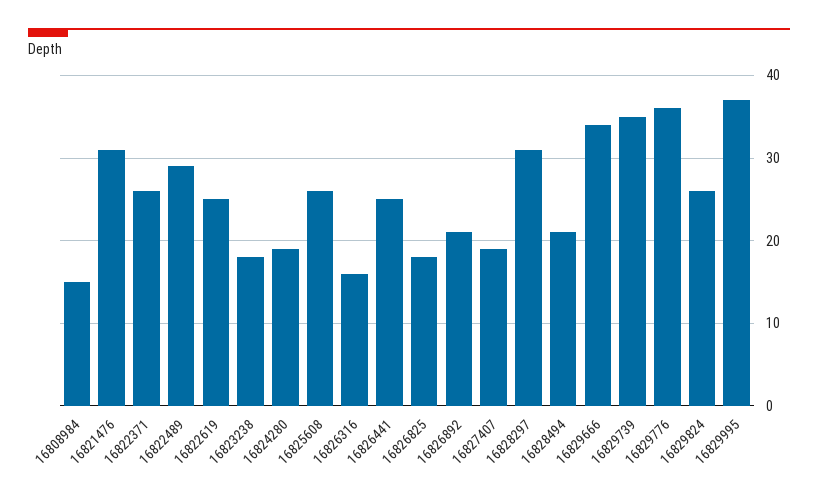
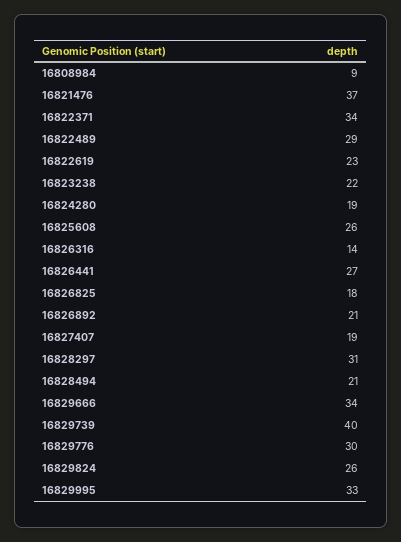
  {
-   "16808984": 15,
+   "16808984": 9,
-   "16821476": 31,
+   "16821476": 37,
-   "16822371": 26,
+   "16822371": 34,
    "16822489": 29,
-   "16822619": 25,
+   "16822619": 23,
-   "16823238": 18,
+   "16823238": 22,
    "16824280": 19,
    "16825608": 26,
-   "16826316": 16,
+   "16826316": 14,
-   "16826441": 25,
+   "16826441": 27,
    "16826825": 18,
    "16826892": 21,
    "16827407": 19,
    "16828297": 31,
    "16828494": 21,
    "16829666": 34,
-   "16829739": 35,
+   "16829739": 40,
-   "16829776": 36,
+   "16829776": 30,
    "16829824": 26,
-   "16829995": 37
+   "16829995": 33
  }

